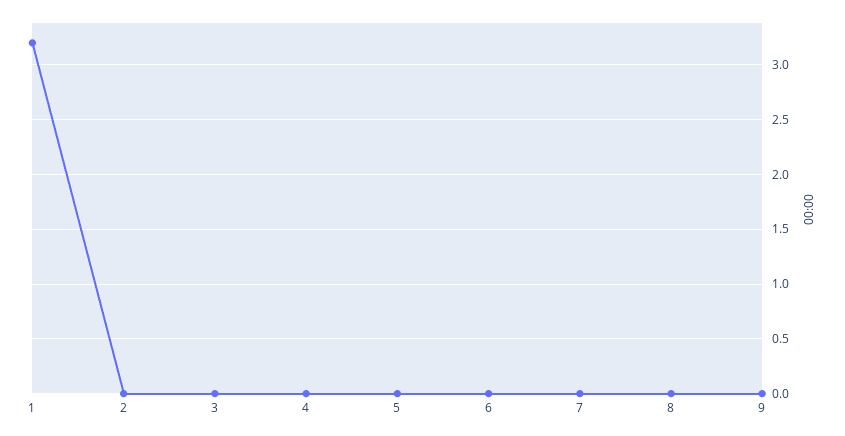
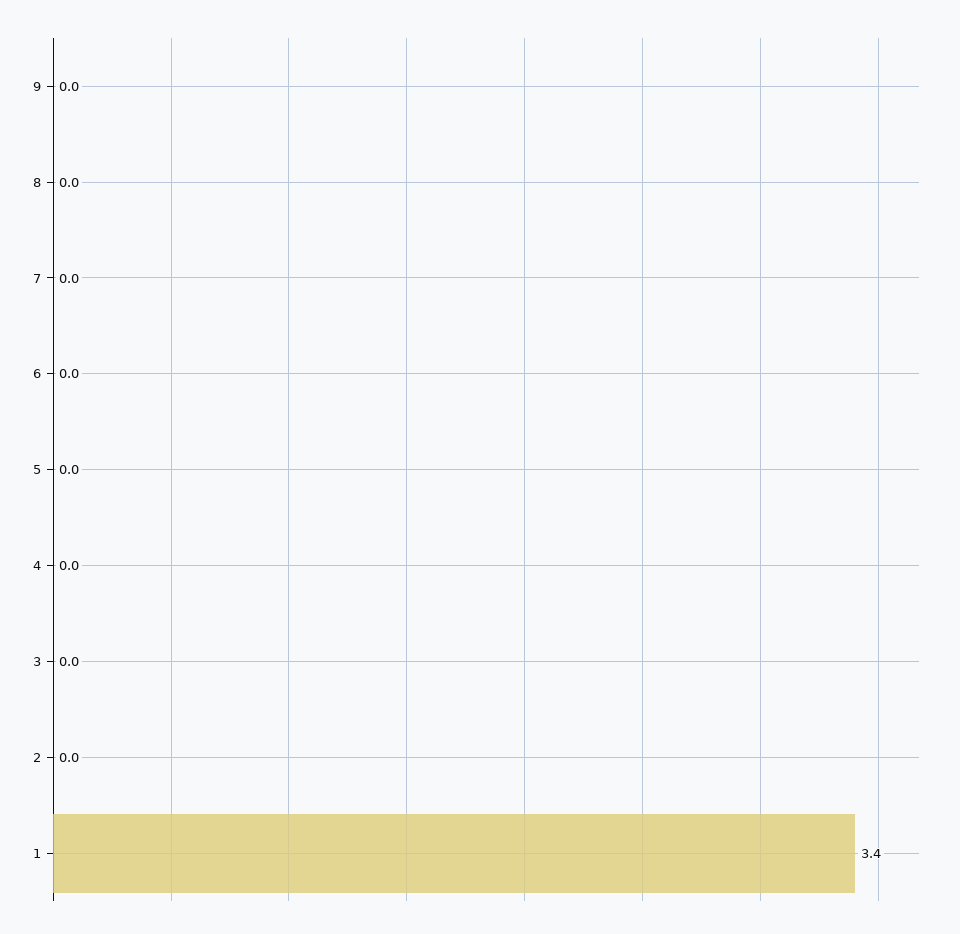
  {
-   "1": 3.2,
+   "1": 3.4,
    "2": 0,
    "3": 0,
    "4": 0,
    "5": 0,
    "6": 0,
    "7": 0,
    "8": 0,
    "9": 0
  }

